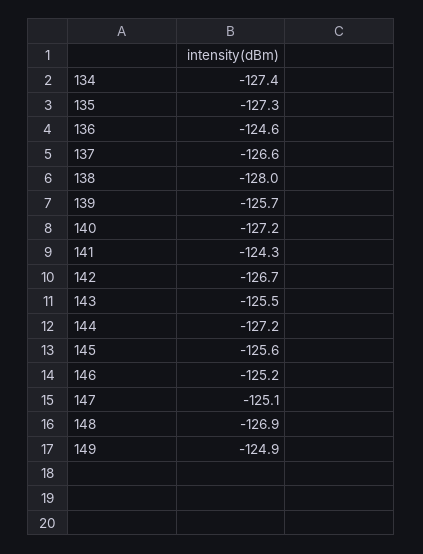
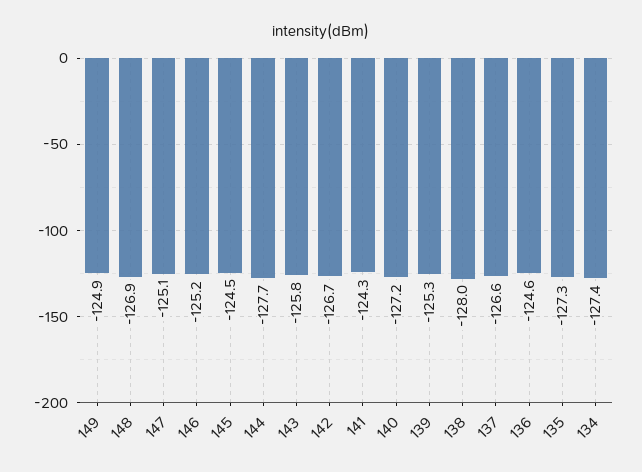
  {
    "134": -127.4,
    "135": -127.3,
    "136": -124.6,
    "137": -126.6,
    "138": -128,
-   "139": -125.7,
+   "139": -125.3,
    "140": -127.2,
    "141": -124.3,
    "142": -126.7,
-   "143": -125.5,
+   "143": -125.8,
-   "144": -127.2,
+   "144": -127.7,
-   "145": -125.6,
+   "145": -124.5,
    "146": -125.2,
    "147": -125.1,
    "148": -126.9,
    "149": -124.9
  }

